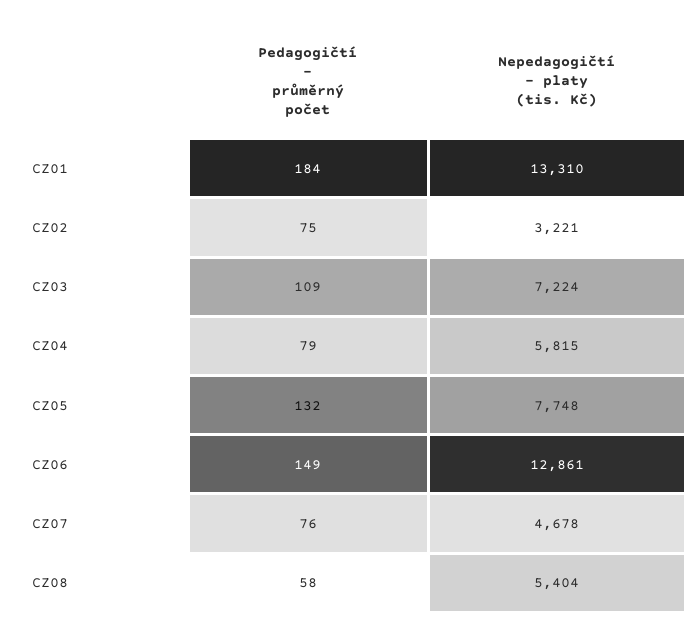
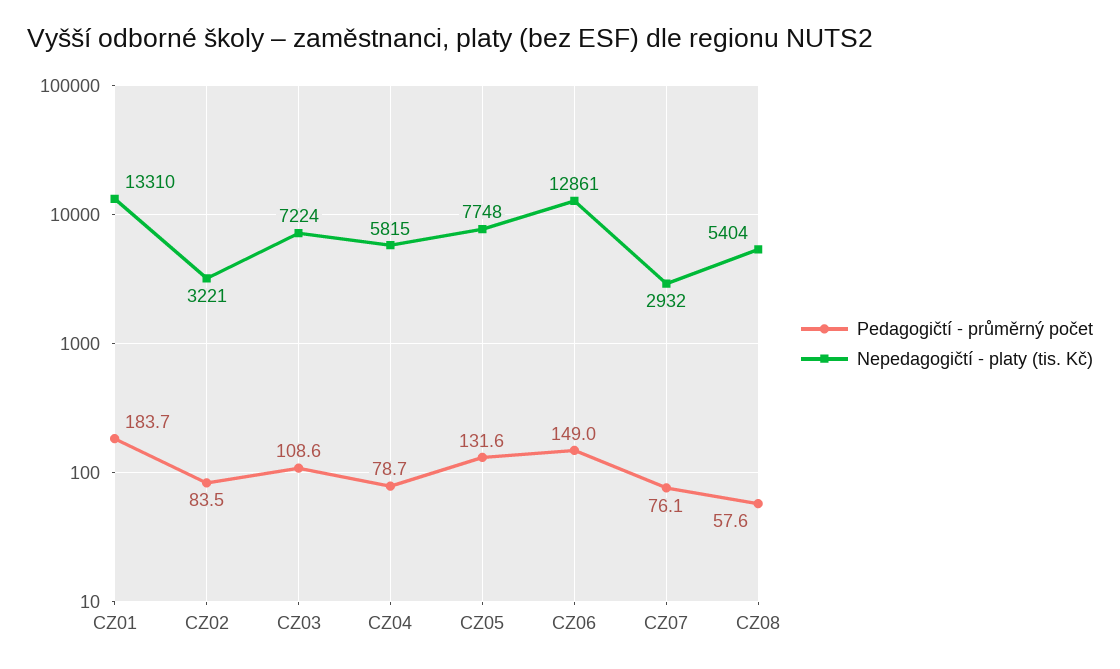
  {
    "Pedagogičtí - průměrný počet": {
      "CZ01": 183.7,
-     "CZ02": 75,
+     "CZ02": 83.5,
      "CZ03": 108.6,
      "CZ04": 78.7,
      "CZ05": 131.6,
      "CZ06": 149,
      "CZ07": 76.1,
      "CZ08": 57.6
    },
    "Nepedagogičtí - platy (tis. Kč)": {
      "CZ01": 13310,
      "CZ02": 3221,
      "CZ03": 7224,
      "CZ04": 5815,
      "CZ05": 7748,
      "CZ06": 12861,
-     "CZ07": 4678,
+     "CZ07": 2932,
      "CZ08": 5404
    }
  }

